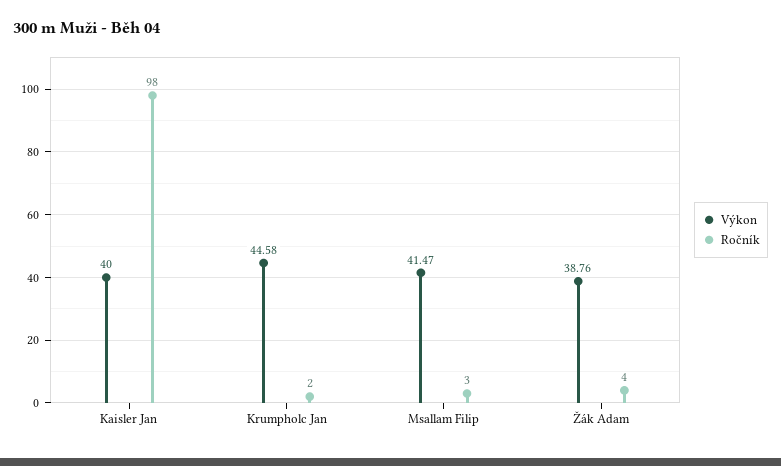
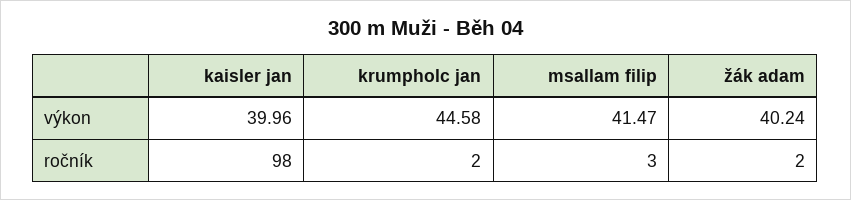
  {
    "Výkon": {
-     "Kaisler Jan": 40,
+     "Kaisler Jan": 39.96,
      "Krumpholc Jan": 44.58,
      "Msallam Filip": 41.47,
-     "Žák Adam": 38.76
+     "Žák Adam": 40.24
    },
    "Ročník": {
      "Kaisler Jan": 98,
      "Krumpholc Jan": 2,
      "Msallam Filip": 3,
-     "Žák Adam": 4
+     "Žák Adam": 2
    }
  }

